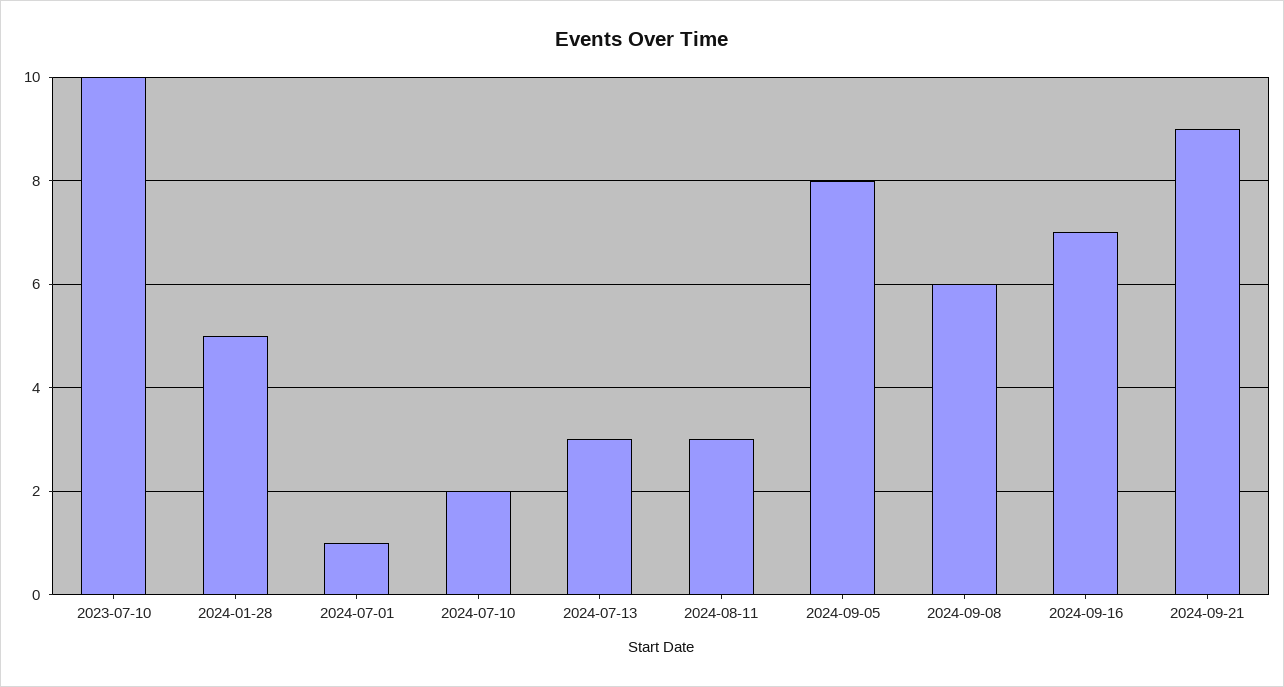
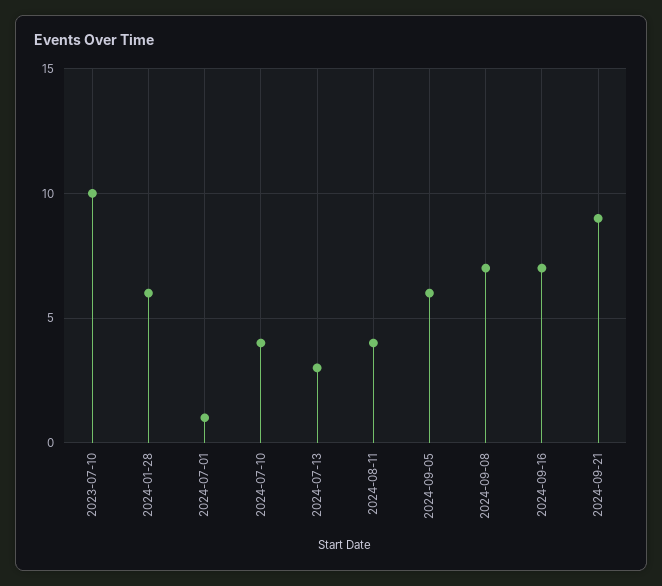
  {
    "2023-07-10": 10,
-   "2024-01-28": 5,
+   "2024-01-28": 6,
    "2024-07-01": 1,
-   "2024-07-10": 2,
+   "2024-07-10": 4,
    "2024-07-13": 3,
-   "2024-08-11": 3,
+   "2024-08-11": 4,
-   "2024-09-05": 8,
+   "2024-09-05": 6,
-   "2024-09-08": 6,
+   "2024-09-08": 7,
    "2024-09-16": 7,
    "2024-09-21": 9
  }

